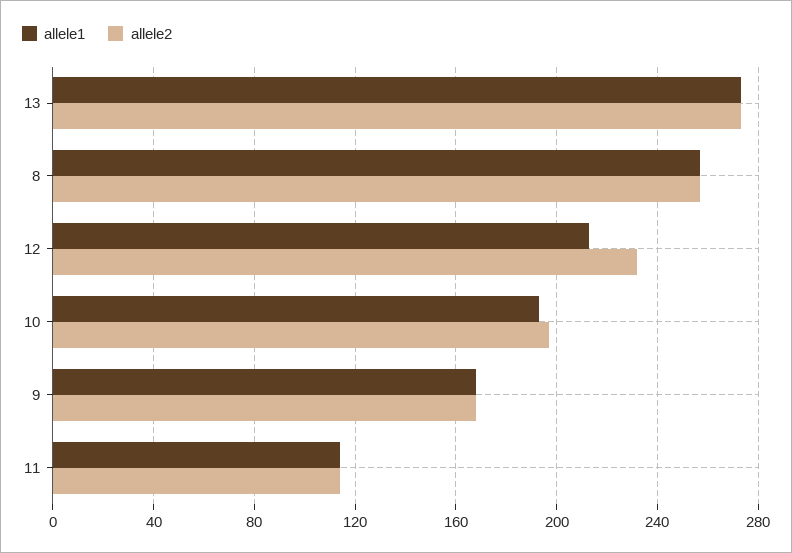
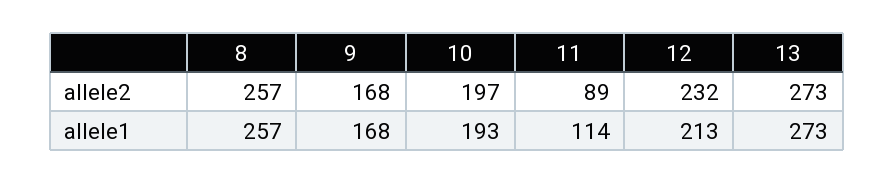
  {
    "allele1": {
      "13": 273,
      "8": 257,
      "12": 213,
      "10": 193,
      "9": 168,
      "11": 114
    },
    "allele2": {
      "13": 273,
      "8": 257,
      "12": 232,
      "10": 197,
      "9": 168,
-     "11": 115
+     "11": 89
    }
  }

